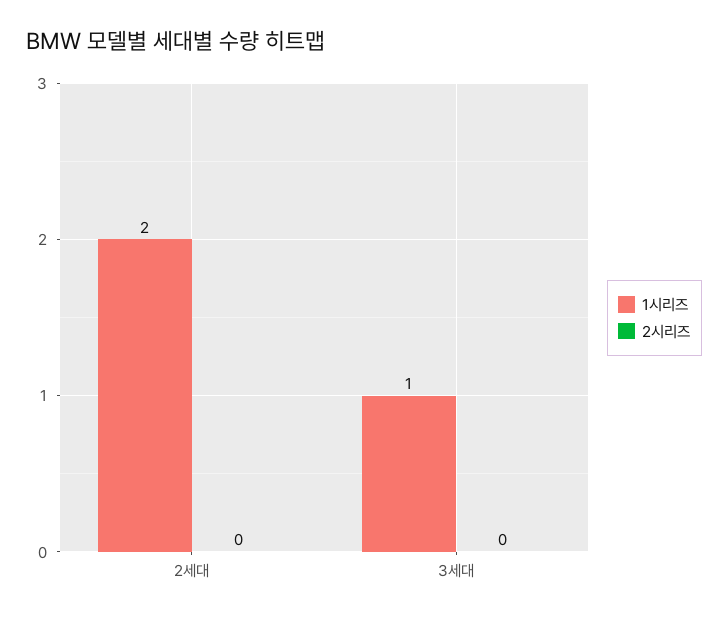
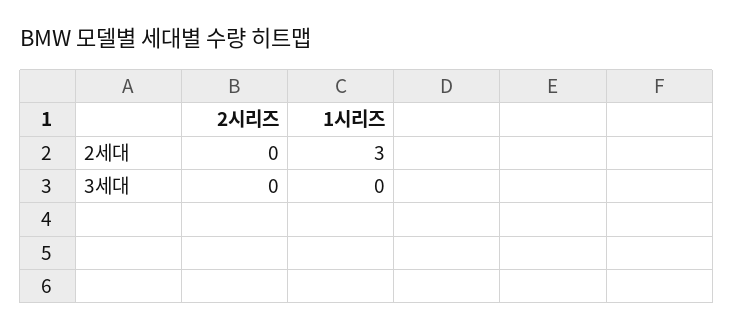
  {
    "1시리즈": {
-     "2세대": 2,
+     "2세대": 3,
-     "3세대": 1
+     "3세대": 0
    },
    "2시리즈": {
      "2세대": 0,
      "3세대": 0
    }
  }

